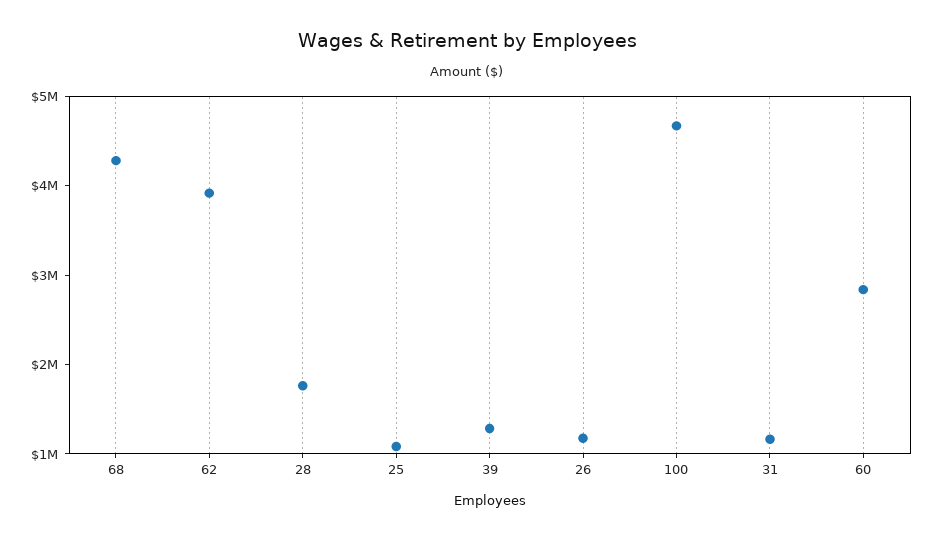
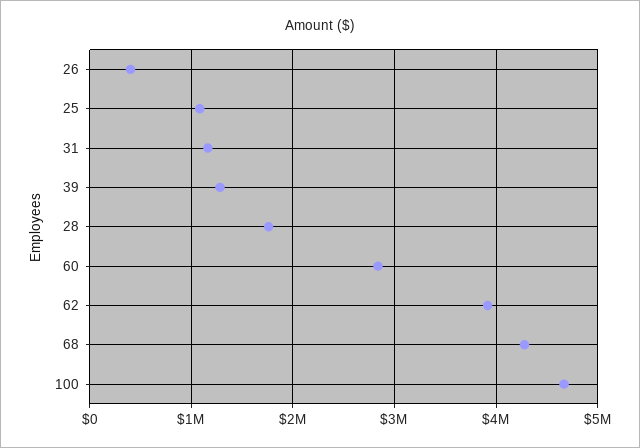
  {
    "68": 4300000,
    "62": 3900000,
    "28": 1800000,
    "25": 1100000,
    "39": 1300000,
-   "26": 1200000,
+   "26": 400000,
    "100": 4700000,
    "31": 1200000,
    "60": 2800000
  }

